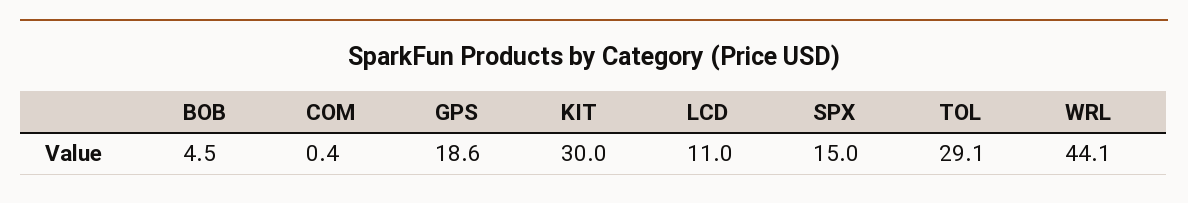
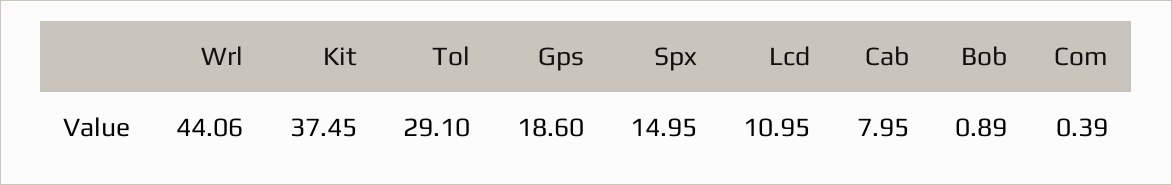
  {
-   "BOB": 4.5,
+   "BOB": 0.89,
    "COM": 0.39,
    "GPS": 18.6,
-   "KIT": 30,
+   "KIT": 37.45,
    "LCD": 10.95,
    "SPX": 14.95,
    "TOL": 29.1,
-   "WRL": 44.06
+   "WRL": 44.06,
+   "Cab": 7.95
  }

